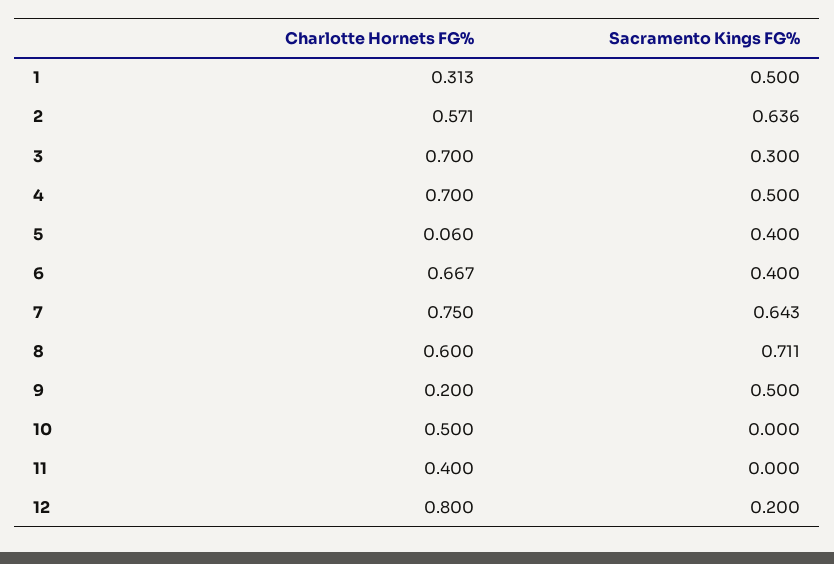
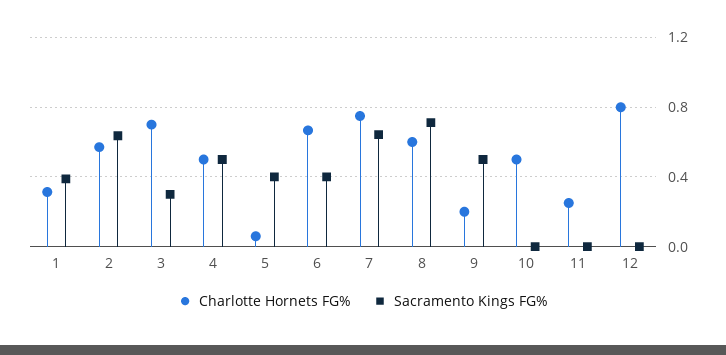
  {
    "Charlotte Hornets FG%": {
      "1": 0.313,
      "2": 0.571,
      "3": 0.7,
-     "4": 0.7,
+     "4": 0.5,
      "5": 0.06,
      "6": 0.667,
      "7": 0.75,
      "8": 0.6,
      "9": 0.2,
      "10": 0.5,
-     "11": 0.4,
+     "11": 0.25,
      "12": 0.8
    },
    "Sacramento Kings FG%": {
-     "1": 0.5,
+     "1": 0.4,
      "2": 0.636,
      "3": 0.3,
      "4": 0.5,
      "5": 0.4,
      "6": 0.4,
      "7": 0.643,
      "8": 0.711,
      "9": 0.5,
      "10": 0,
      "11": 0,
-     "12": 0.2
+     "12": 0
    }
  }

